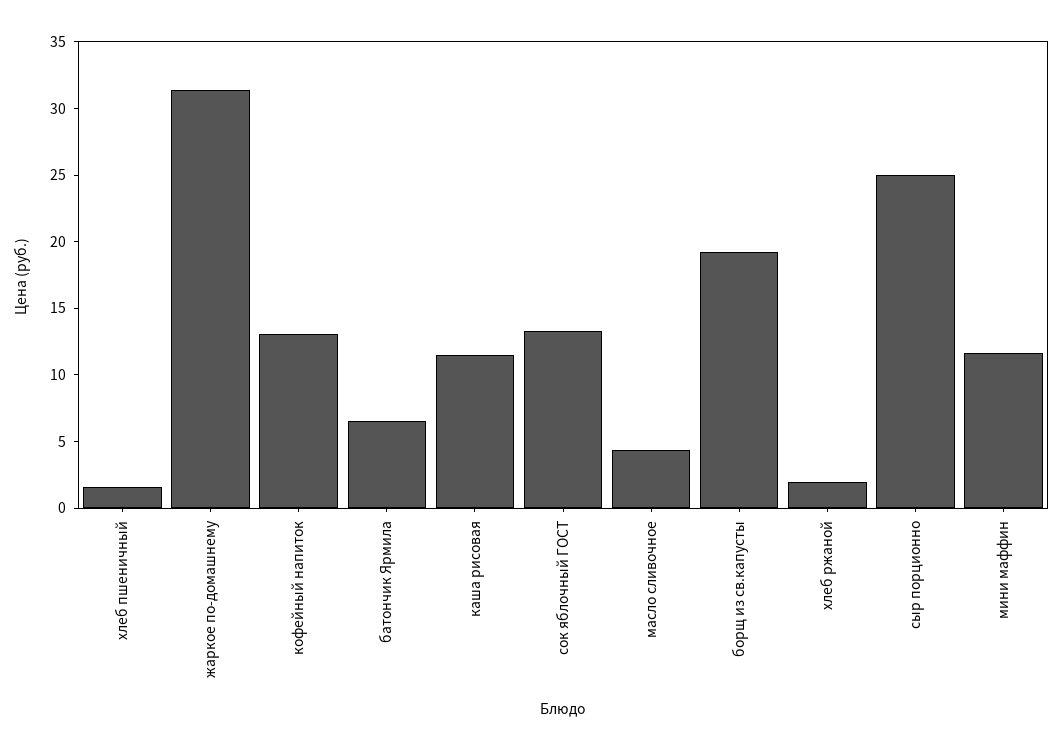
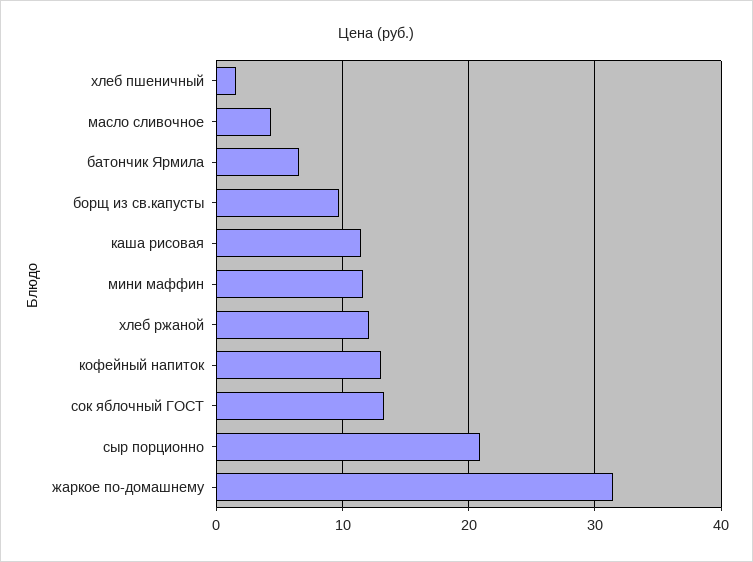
  {
    "хлеб пшеничный": 2,
    "жаркое по-домашнему": 31,
    "кофейный напиток": 13,
    "батончик Ярмила": 7,
    "каша рисовая": 12,
    "сок яблочный ГОСТ": 13,
    "масло сливочное": 4,
-   "борщ из св.капусты": 19,
+   "борщ из св.капусты": 10,
-   "хлеб ржаной": 2,
+   "хлеб ржаной": 12,
-   "сыр порционно": 25,
+   "сыр порционно": 21,
    "мини маффин": 12
  }

